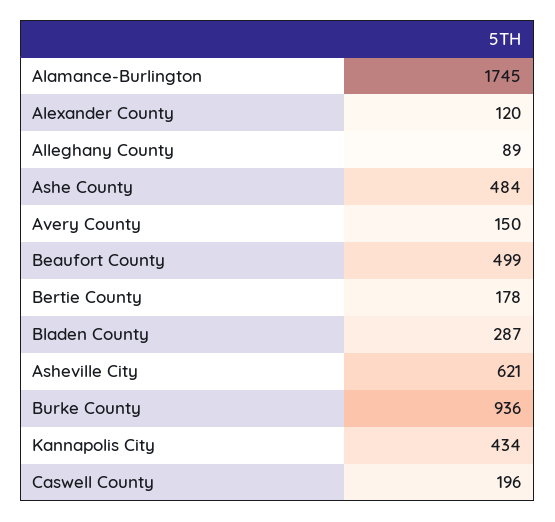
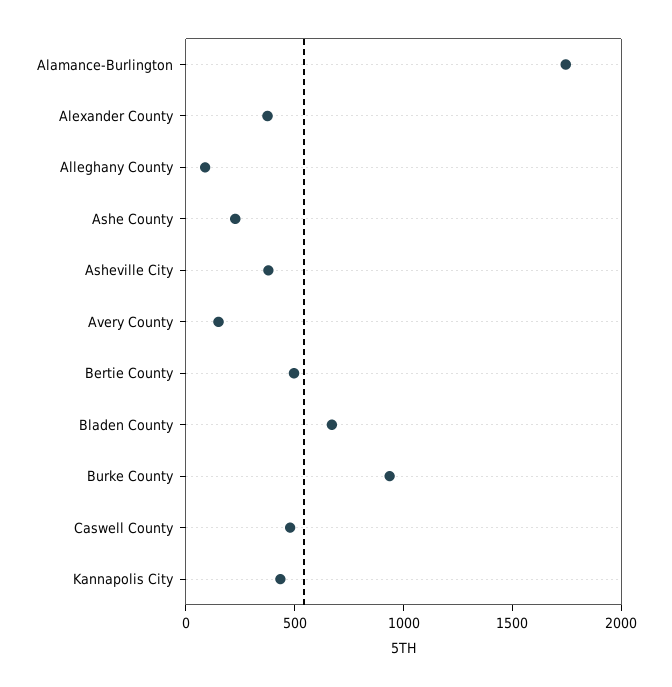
  {
    "Alamance-Burlington": 1745,
-   "Alexander County": 120,
+   "Alexander County": 400,
    "Alleghany County": 89,
-   "Ashe County": 484,
+   "Ashe County": 200,
    "Avery County": 150,
-   "Beaufort County": 499,
-   "Bertie County": 178,
+   "Bertie County": 500,
-   "Bladen County": 287,
+   "Bladen County": 700,
-   "Asheville City": 621,
+   "Asheville City": 400,
    "Burke County": 936,
    "Kannapolis City": 434,
-   "Caswell County": 196
+   "Caswell County": 500
  }

